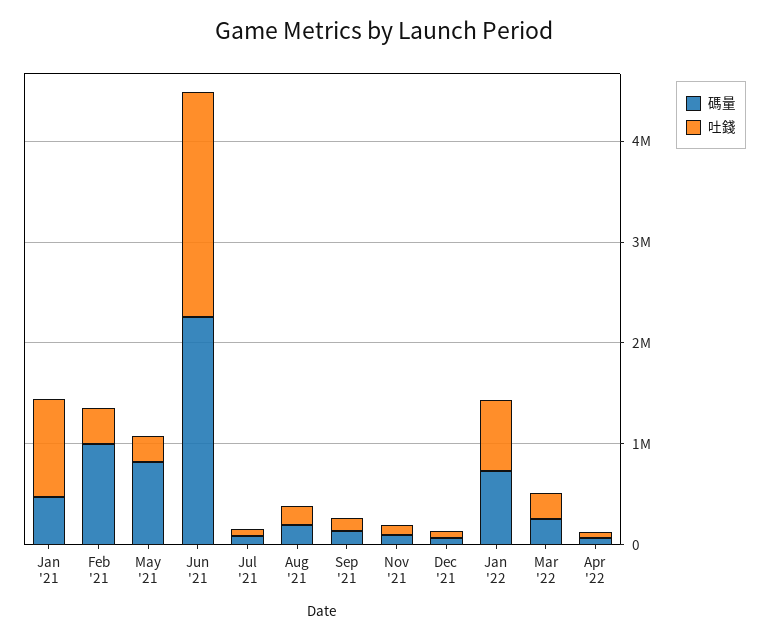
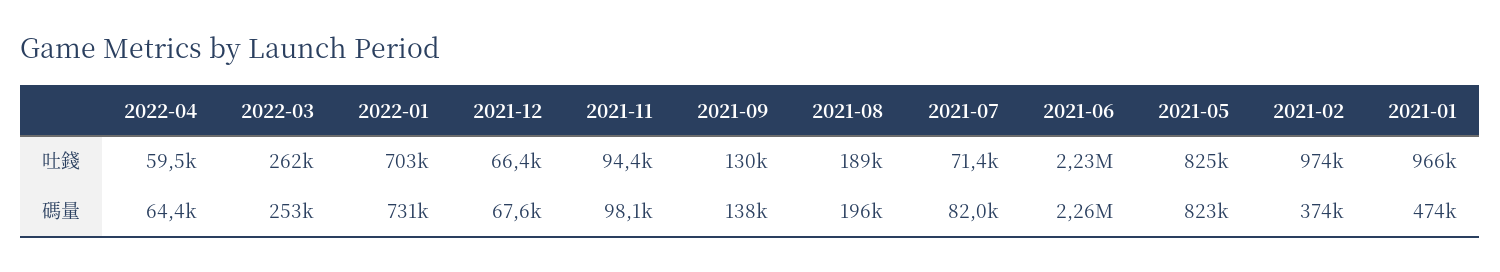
  {
    "碼量": {
      "Jan '21": 474000,
-     "Feb '21": 1000000,
+     "Feb '21": 374000,
      "May '21": 823000,
      "Jun '21": 2260000,
      "Jul '21": 82000,
      "Aug '21": 196000,
      "Sep '21": 138000,
      "Nov '21": 98100,
      "Dec '21": 67600,
      "Jan '22": 731000,
      "Mar '22": 253000,
      "Apr '22": 64400
    },
    "吐錢": {
      "Jan '21": 966000,
-     "Feb '21": 400000,
+     "Feb '21": 974000,
-     "May '21": 200000,
+     "May '21": 825000,
      "Jun '21": 2230000,
      "Jul '21": 71400,
      "Aug '21": 189000,
      "Sep '21": 130000,
      "Nov '21": 94400,
      "Dec '21": 66400,
      "Jan '22": 703000,
      "Mar '22": 262000,
      "Apr '22": 59500
    }
  }

